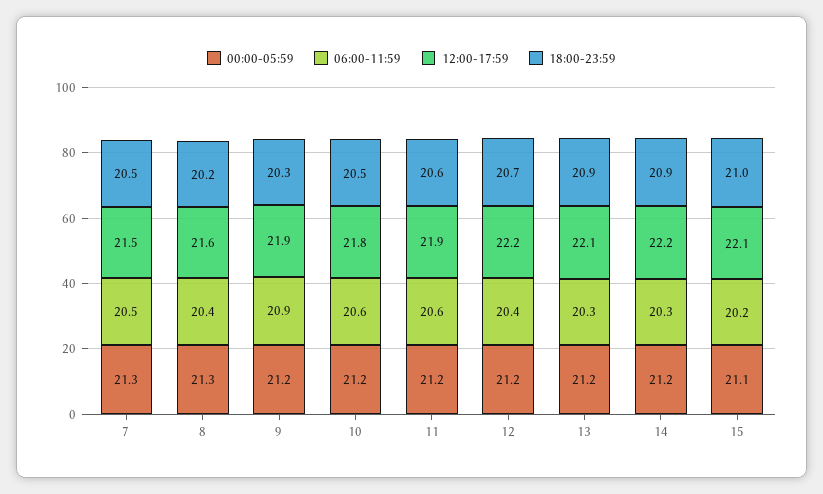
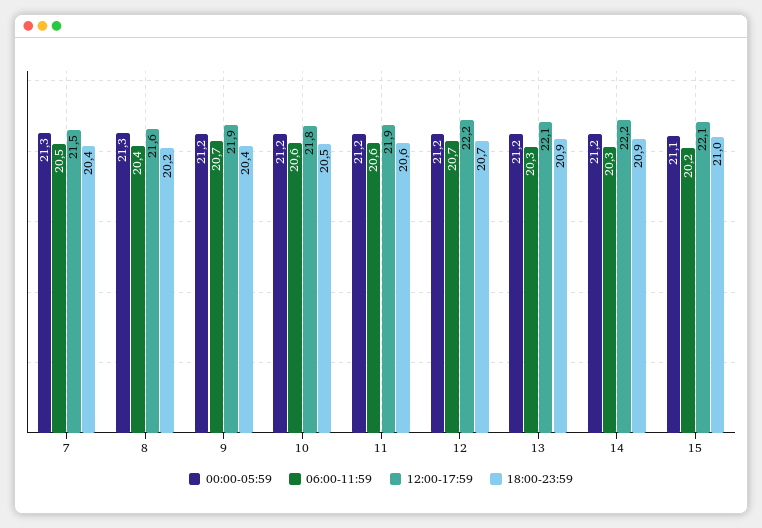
  {
    "00:00-05:59": {
      "7": 21.3,
      "8": 21.3,
      "9": 21.2,
      "10": 21.2,
      "11": 21.2,
      "12": 21.2,
      "13": 21.2,
      "14": 21.2,
      "15": 21.1
    },
    "06:00-11:59": {
      "7": 20.5,
      "8": 20.4,
-     "9": 20.9,
+     "9": 20.7,
      "10": 20.6,
      "11": 20.6,
-     "12": 20.4,
+     "12": 20.7,
      "13": 20.3,
      "14": 20.3,
      "15": 20.2
    },
    "12:00-17:59": {
      "7": 21.5,
      "8": 21.6,
      "9": 21.9,
      "10": 21.8,
      "11": 21.9,
      "12": 22.2,
      "13": 22.1,
      "14": 22.2,
      "15": 22.1
    },
    "18:00-23:59": {
-     "7": 20.5,
+     "7": 20.4,
      "8": 20.2,
-     "9": 20.3,
+     "9": 20.4,
      "10": 20.5,
      "11": 20.6,
      "12": 20.7,
      "13": 20.9,
      "14": 20.9,
      "15": 21
    }
  }

